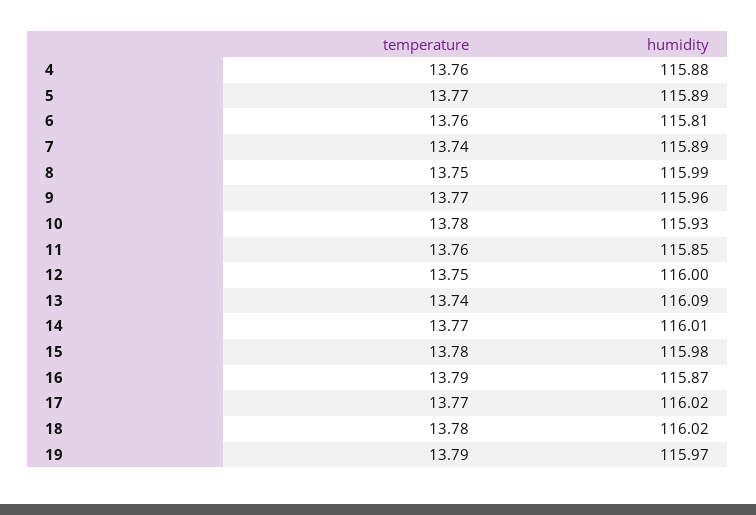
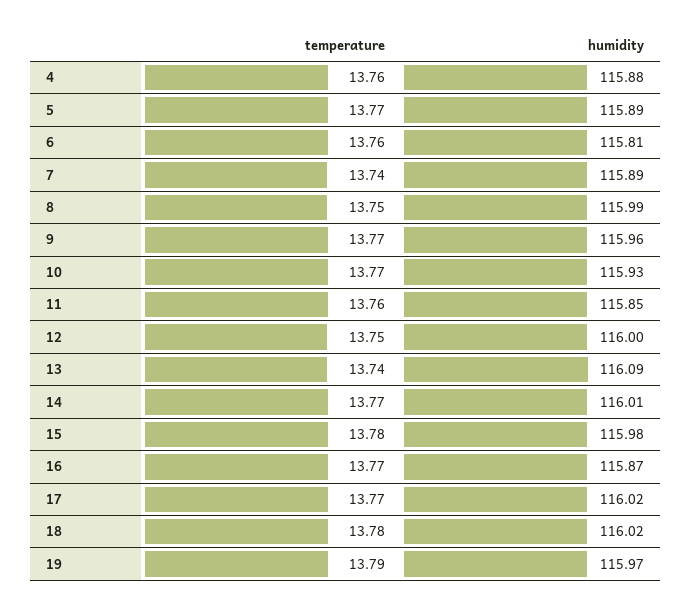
  {
    "temperature": {
      "4": 13.76,
      "5": 13.77,
      "6": 13.76,
      "7": 13.74,
      "8": 13.75,
      "9": 13.77,
-     "10": 13.78,
+     "10": 13.77,
      "11": 13.76,
      "12": 13.75,
      "13": 13.74,
      "14": 13.77,
      "15": 13.78,
-     "16": 13.79,
+     "16": 13.77,
      "17": 13.77,
      "18": 13.78,
      "19": 13.79
    },
    "humidity": {
      "4": 115.88,
      "5": 115.89,
      "6": 115.81,
      "7": 115.89,
      "8": 115.99,
      "9": 115.96,
      "10": 115.93,
      "11": 115.85,
      "12": 116,
      "13": 116.09,
      "14": 116.01,
      "15": 115.98,
      "16": 115.87,
      "17": 116.02,
      "18": 116.02,
      "19": 115.97
    }
  }

